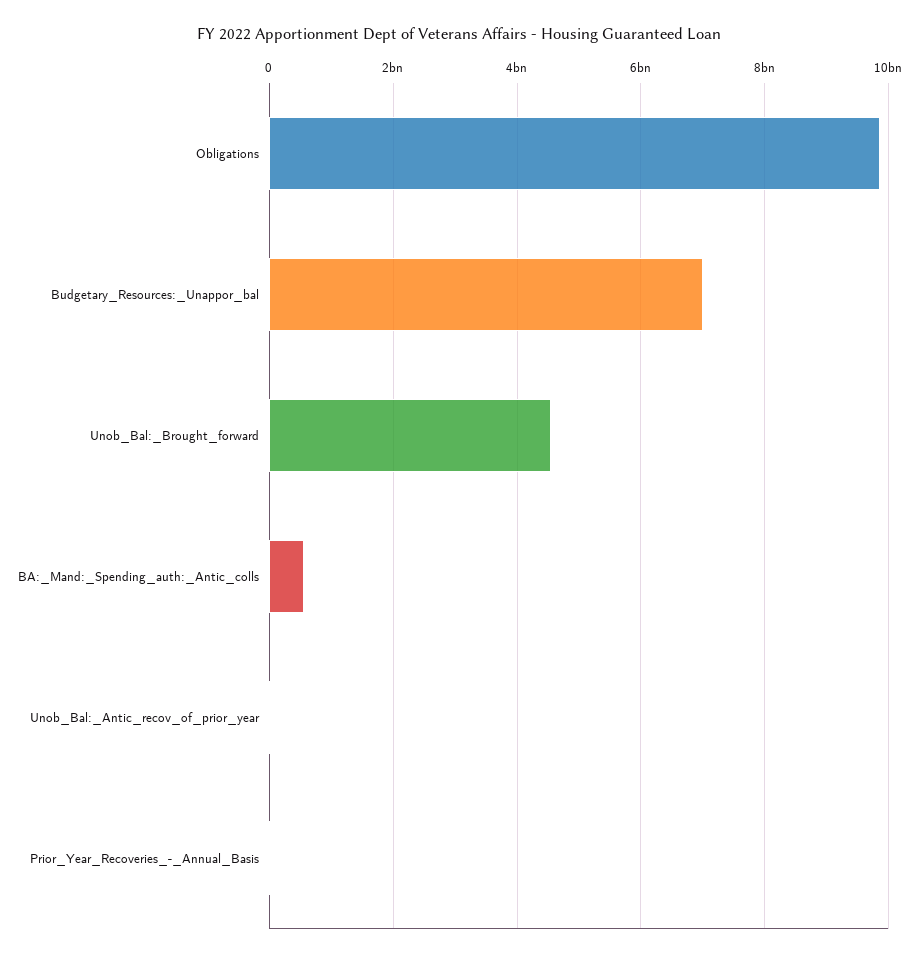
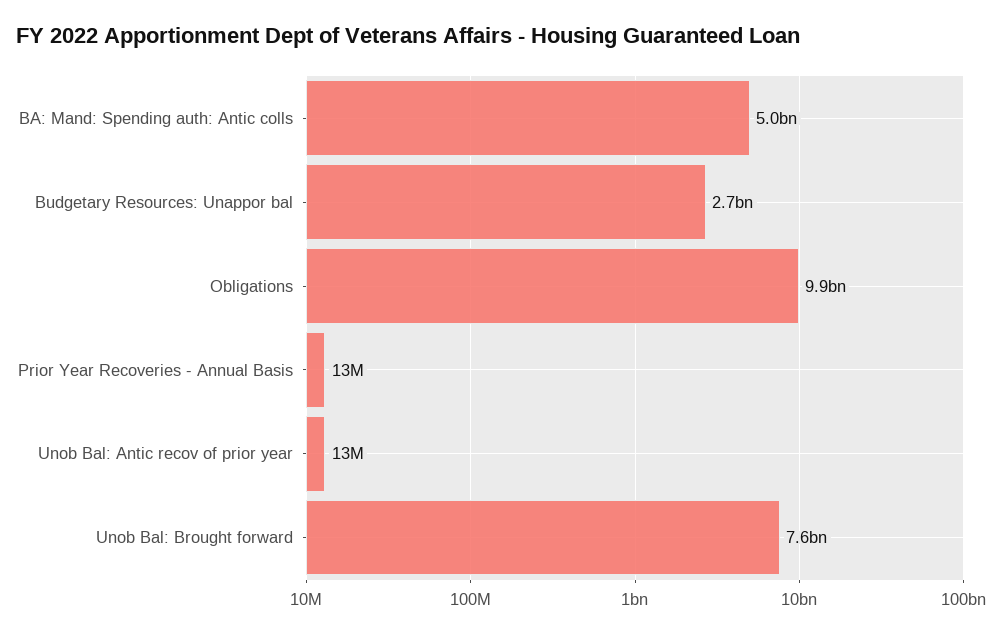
  {
    "Obligations": 9900000000,
-   "Budgetary_Resources:_Unappor_bal": 7000000000,
+   "Budgetary_Resources:_Unappor_bal": 2700000000,
-   "Unob_Bal:_Brought_forward": 4600000000,
+   "Unob_Bal:_Brought_forward": 7600000000,
-   "BA:_Mand:_Spending_auth:_Antic_colls": 600000000,
+   "BA:_Mand:_Spending_auth:_Antic_colls": 5000000000,
    "Unob_Bal:_Antic_recov_of_prior_year": 13000000,
    "Prior_Year_Recoveries_-_Annual_Basis": 13000000
  }

